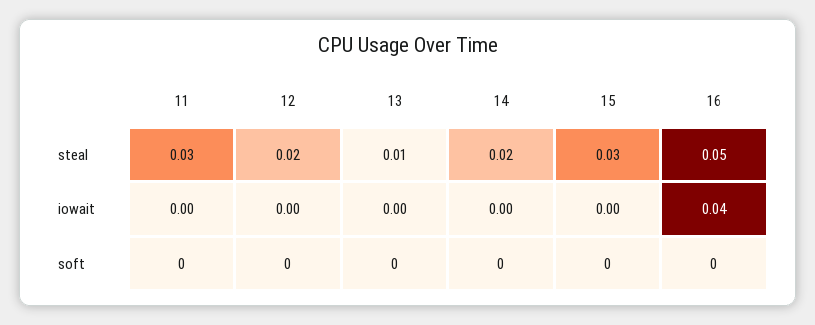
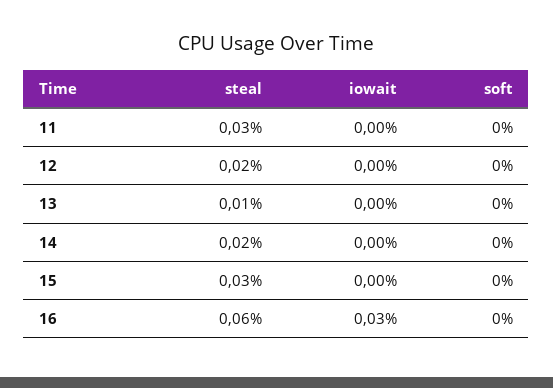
  {
    "11": {
      "steal": 0.03,
      "iowait": 0,
      "soft": 0
    },
    "12": {
      "steal": 0.02,
      "iowait": 0,
      "soft": 0
    },
    "13": {
      "steal": 0.01,
      "iowait": 0,
      "soft": 0
    },
    "14": {
      "steal": 0.02,
      "iowait": 0,
      "soft": 0
    },
    "15": {
      "steal": 0.03,
      "iowait": 0,
      "soft": 0
    },
    "16": {
-     "steal": 0.05,
+     "steal": 0.06,
-     "iowait": 0.04,
+     "iowait": 0.03,
      "soft": 0
    }
  }

